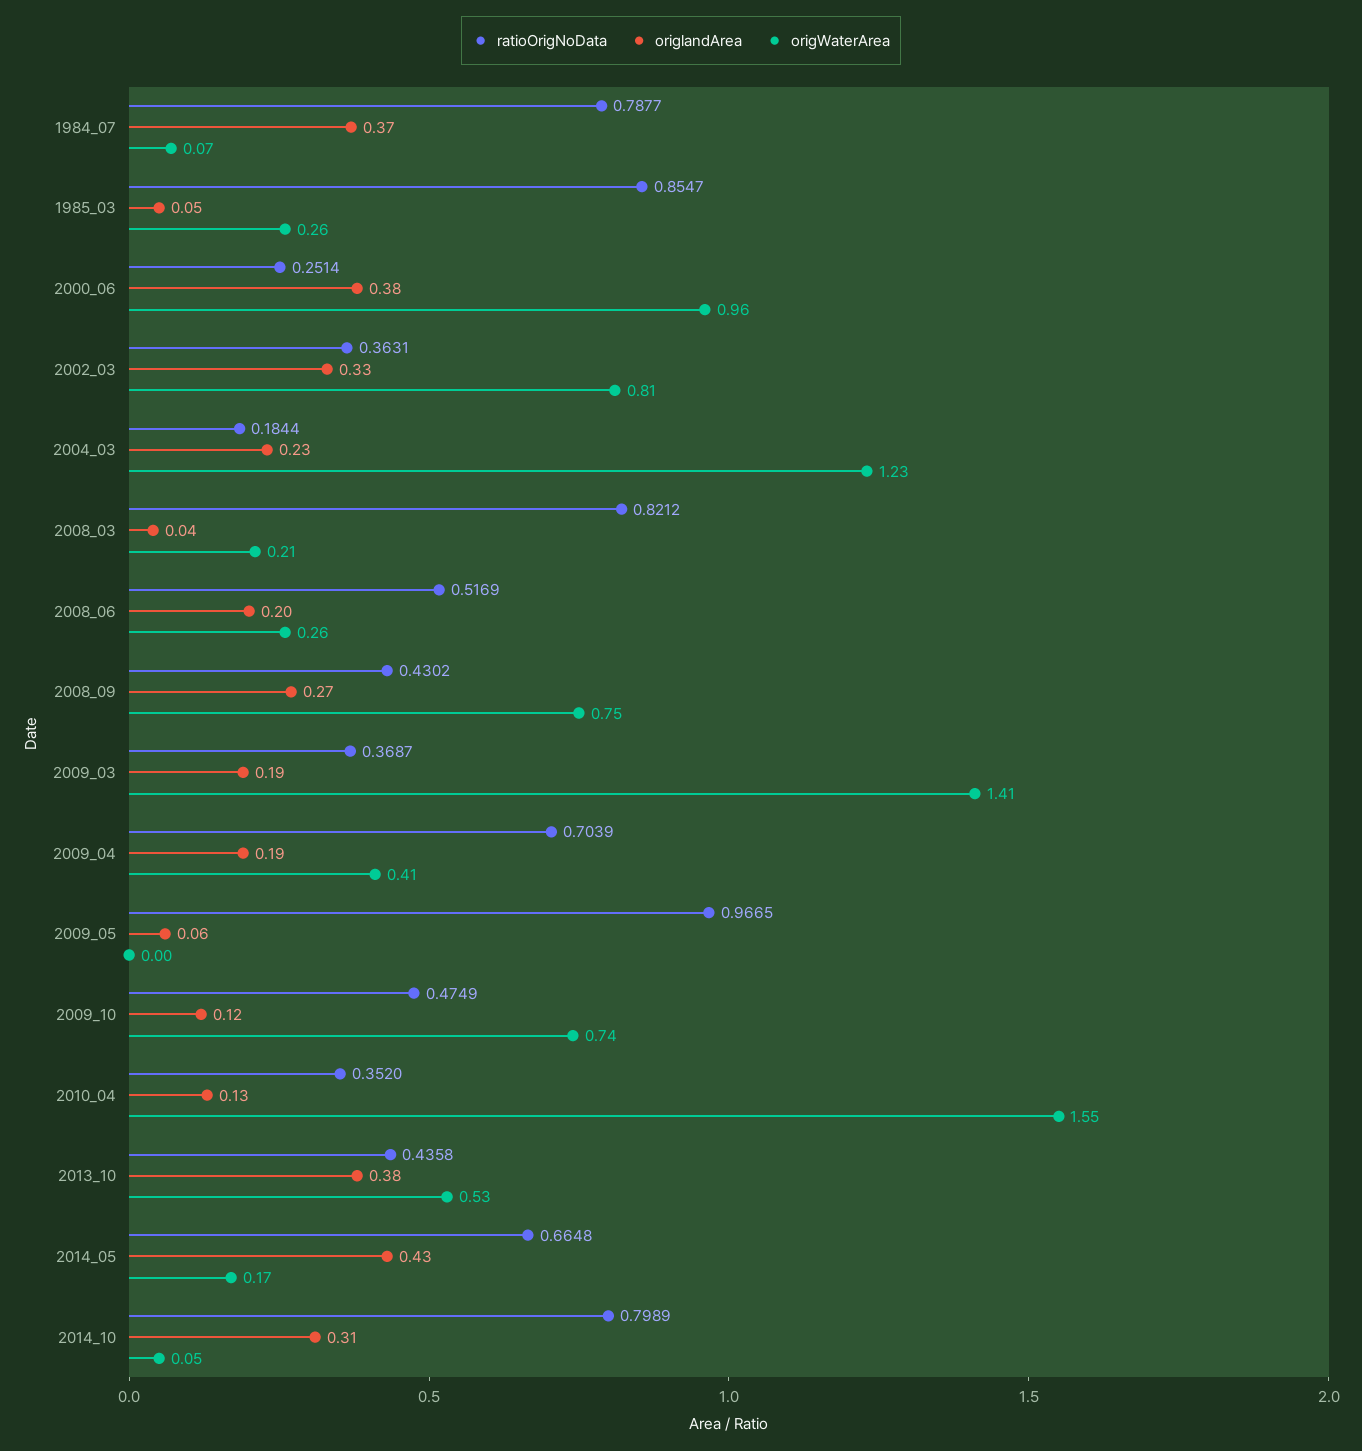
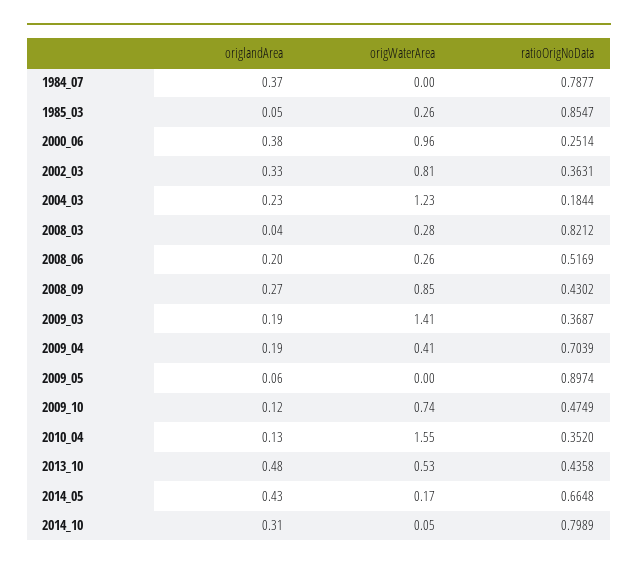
  {
    "ratioOrigNoData": {
      "1984_07": 0.7877,
      "1985_03": 0.8547,
      "2000_06": 0.2514,
      "2002_03": 0.3631,
      "2004_03": 0.1844,
      "2008_03": 0.8212,
      "2008_06": 0.5169,
      "2008_09": 0.4302,
      "2009_03": 0.3687,
      "2009_04": 0.7039,
-     "2009_05": 0.9665,
+     "2009_05": 0.8974,
      "2009_10": 0.4749,
      "2010_04": 0.352,
      "2013_10": 0.4358,
      "2014_05": 0.6648,
      "2014_10": 0.7989
    },
    "origlandArea": {
      "1984_07": 0.37,
      "1985_03": 0.05,
      "2000_06": 0.38,
      "2002_03": 0.33,
      "2004_03": 0.23,
      "2008_03": 0.04,
      "2008_06": 0.2,
      "2008_09": 0.27,
      "2009_03": 0.19,
      "2009_04": 0.19,
      "2009_05": 0.06,
      "2009_10": 0.12,
      "2010_04": 0.13,
-     "2013_10": 0.38,
+     "2013_10": 0.48,
      "2014_05": 0.43,
      "2014_10": 0.31
    },
    "origWaterArea": {
-     "1984_07": 0.07,
+     "1984_07": 0,
      "1985_03": 0.26,
      "2000_06": 0.96,
      "2002_03": 0.81,
      "2004_03": 1.23,
-     "2008_03": 0.21,
+     "2008_03": 0.28,
      "2008_06": 0.26,
-     "2008_09": 0.75,
+     "2008_09": 0.85,
      "2009_03": 1.41,
      "2009_04": 0.41,
      "2009_05": 0,
      "2009_10": 0.74,
      "2010_04": 1.55,
      "2013_10": 0.53,
      "2014_05": 0.17,
      "2014_10": 0.05
    }
  }

